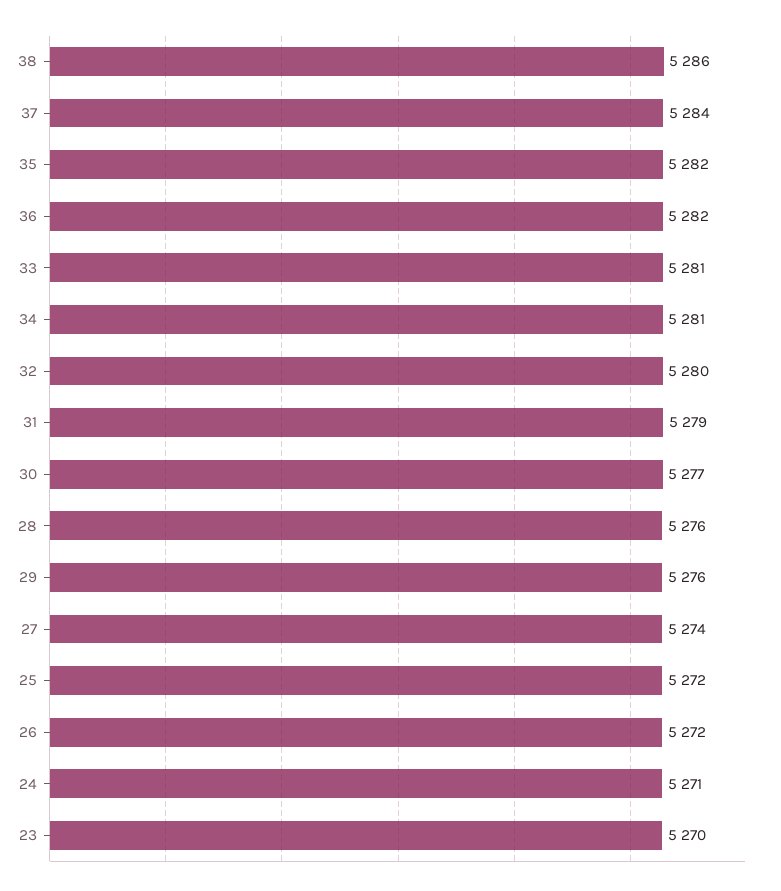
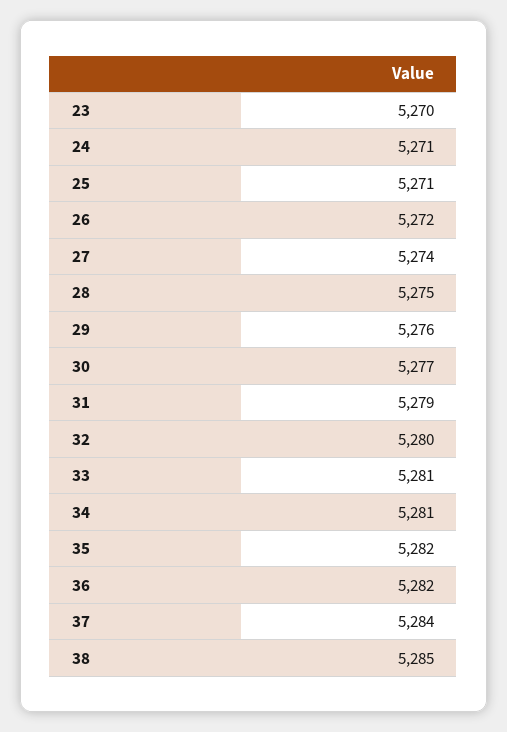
  {
-   "38": 5286,
+   "38": 5285,
    "37": 5284,
    "35": 5282,
    "36": 5282,
    "33": 5281,
    "34": 5281,
    "32": 5280,
    "31": 5279,
    "30": 5277,
-   "28": 5276,
+   "28": 5275,
    "29": 5276,
    "27": 5274,
-   "25": 5272,
+   "25": 5271,
    "26": 5272,
    "24": 5271,
    "23": 5270
  }

